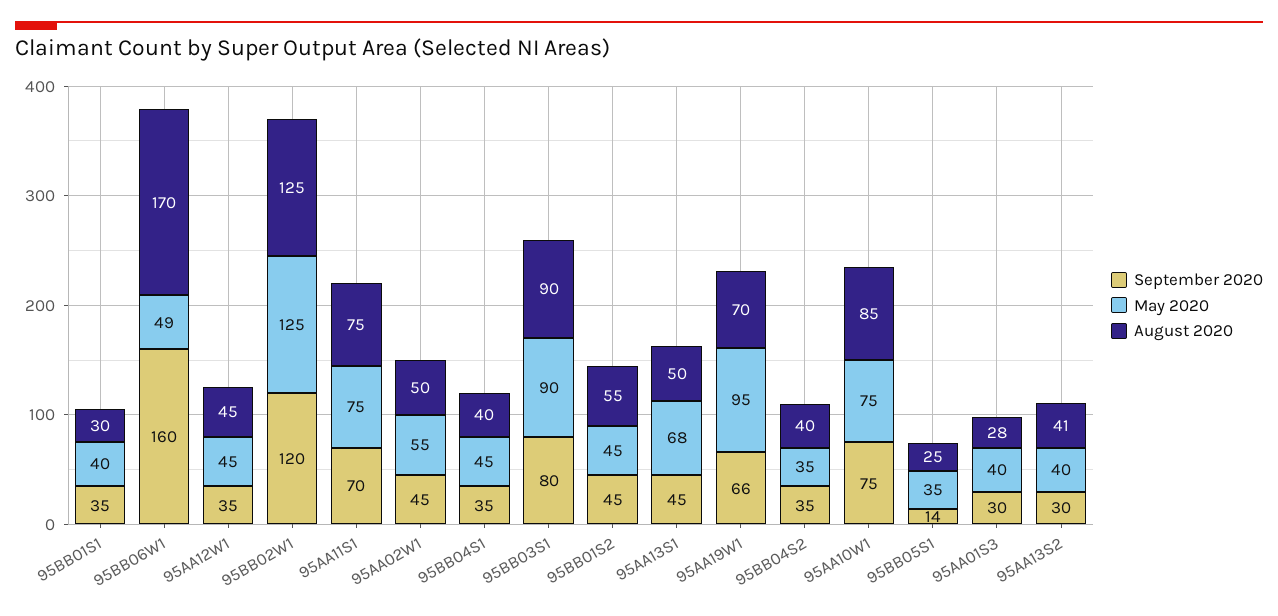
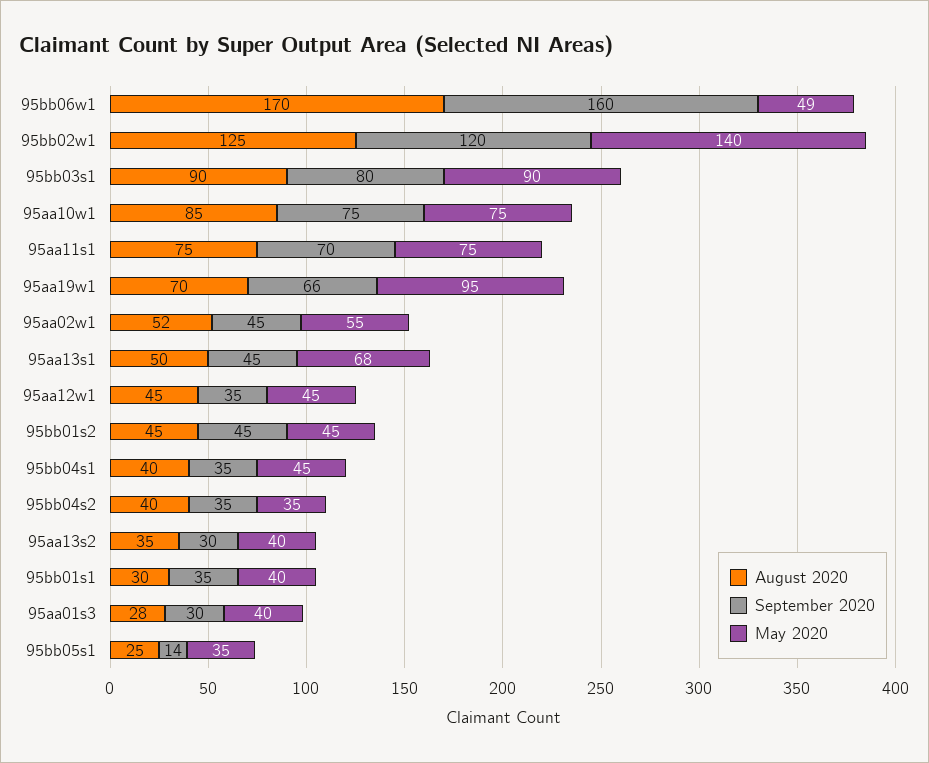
  {
    "September 2020": {
      "95BB01S1": 35,
      "95BB06W1": 160,
      "95AA12W1": 35,
      "95BB02W1": 120,
      "95AA11S1": 70,
      "95AA02W1": 45,
      "95BB04S1": 35,
      "95BB03S1": 80,
      "95BB01S2": 45,
      "95AA13S1": 45,
      "95AA19W1": 66,
      "95BB04S2": 35,
      "95AA10W1": 75,
      "95BB05S1": 14,
      "95AA01S3": 30,
      "95AA13S2": 30
    },
    "May 2020": {
      "95BB01S1": 40,
      "95BB06W1": 49,
      "95AA12W1": 45,
-     "95BB02W1": 125,
+     "95BB02W1": 140,
      "95AA11S1": 75,
      "95AA02W1": 55,
      "95BB04S1": 45,
      "95BB03S1": 90,
      "95BB01S2": 45,
      "95AA13S1": 68,
      "95AA19W1": 95,
      "95BB04S2": 35,
      "95AA10W1": 75,
      "95BB05S1": 35,
      "95AA01S3": 40,
      "95AA13S2": 40
    },
    "August 2020": {
      "95BB01S1": 30,
      "95BB06W1": 170,
      "95AA12W1": 45,
      "95BB02W1": 125,
      "95AA11S1": 75,
-     "95AA02W1": 50,
+     "95AA02W1": 52,
      "95BB04S1": 40,
      "95BB03S1": 90,
-     "95BB01S2": 55,
+     "95BB01S2": 45,
      "95AA13S1": 50,
      "95AA19W1": 70,
      "95BB04S2": 40,
      "95AA10W1": 85,
      "95BB05S1": 25,
      "95AA01S3": 28,
-     "95AA13S2": 41
+     "95AA13S2": 35
    }
  }

